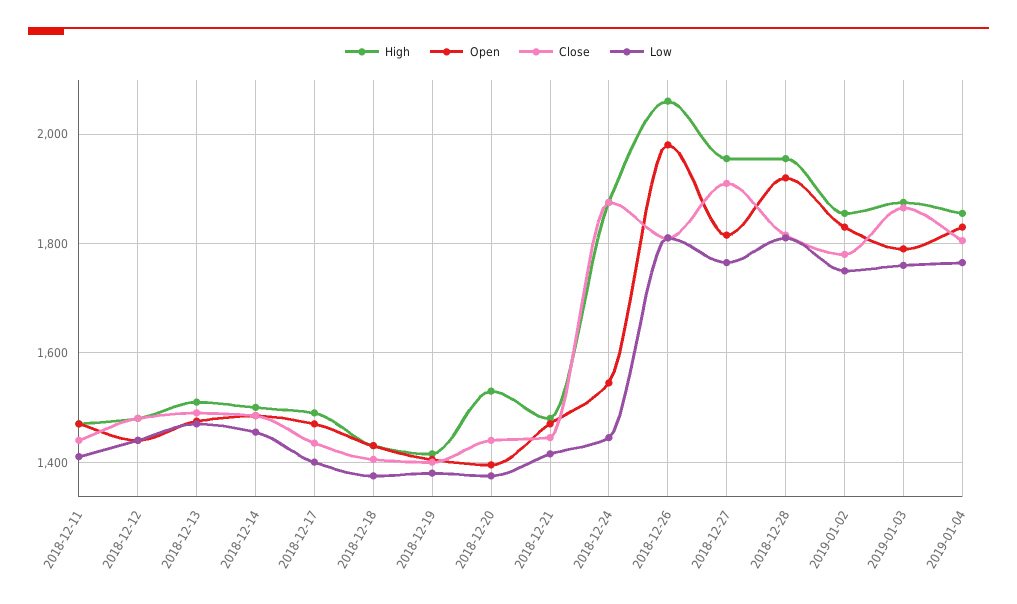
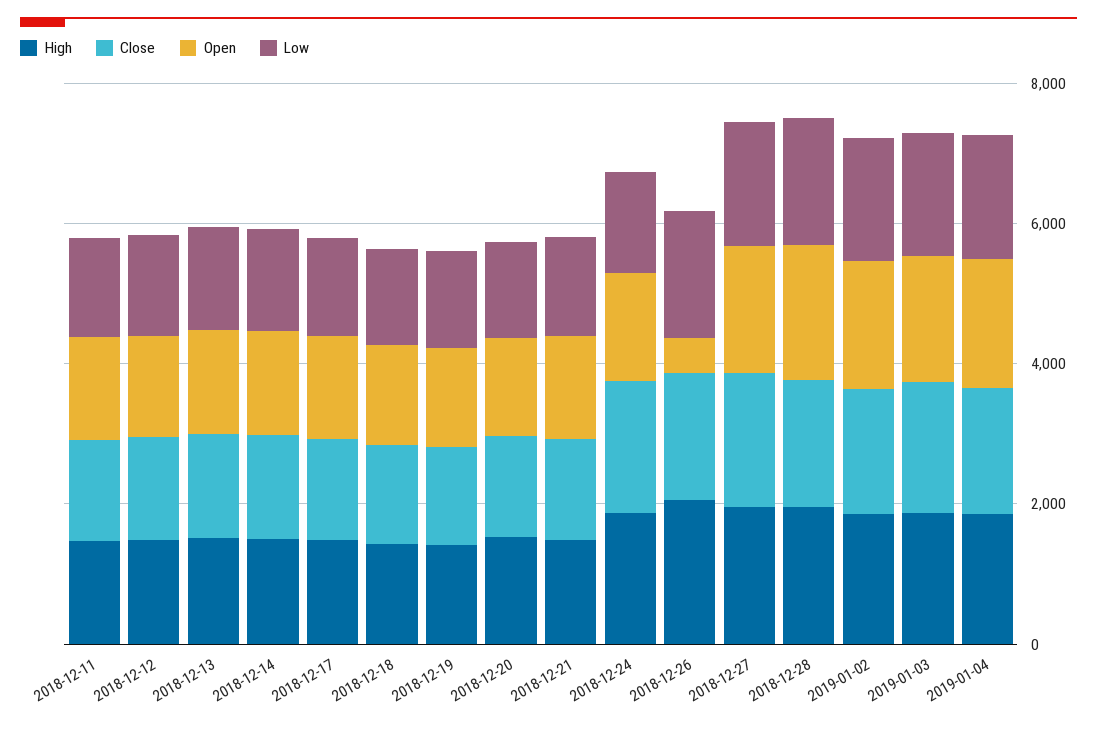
  {
    "High": {
      "2018-12-11": 1480,
      "2018-12-12": 1480,
      "2018-12-13": 1520,
      "2018-12-14": 1500,
      "2018-12-17": 1500,
      "2018-12-18": 1440,
      "2018-12-19": 1420,
      "2018-12-20": 1540,
      "2018-12-21": 1480,
      "2018-12-24": 1880,
      "2018-12-26": 2060,
      "2018-12-27": 1960,
      "2018-12-28": 1960,
      "2019-01-02": 1860,
      "2019-01-03": 1880,
      "2019-01-04": 1860
    },
    "Open": {
      "2018-12-11": 1480,
      "2018-12-12": 1440,
      "2018-12-13": 1480,
      "2018-12-14": 1480,
      "2018-12-17": 1480,
      "2018-12-18": 1440,
      "2018-12-19": 1400,
      "2018-12-20": 1400,
      "2018-12-21": 1480,
      "2018-12-24": 1540,
-     "2018-12-26": 1980,
+     "2018-12-26": 500,
      "2018-12-27": 1820,
      "2018-12-28": 1920,
      "2019-01-02": 1840,
      "2019-01-03": 1800,
      "2019-01-04": 1840
    },
    "Close": {
      "2018-12-11": 1440,
      "2018-12-12": 1480,
      "2018-12-13": 1500,
      "2018-12-14": 1480,
      "2018-12-17": 1440,
      "2018-12-18": 1400,
      "2018-12-19": 1400,
      "2018-12-20": 1440,
      "2018-12-21": 1440,
      "2018-12-24": 1880,
      "2018-12-26": 1820,
      "2018-12-27": 1920,
      "2018-12-28": 1820,
      "2019-01-02": 1780,
      "2019-01-03": 1860,
      "2019-01-04": 1800
    },
    "Low": {
      "2018-12-11": 1420,
      "2018-12-12": 1440,
      "2018-12-13": 1480,
      "2018-12-14": 1460,
      "2018-12-17": 1400,
      "2018-12-18": 1380,
      "2018-12-19": 1380,
      "2018-12-20": 1380,
      "2018-12-21": 1420,
      "2018-12-24": 1440,
      "2018-12-26": 1820,
      "2018-12-27": 1760,
      "2018-12-28": 1820,
      "2019-01-02": 1760,
      "2019-01-03": 1760,
      "2019-01-04": 1760
    }
  }

